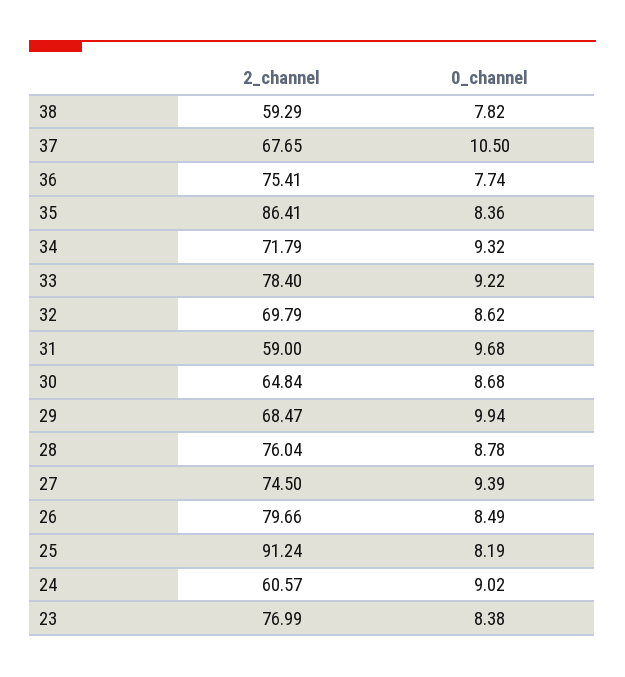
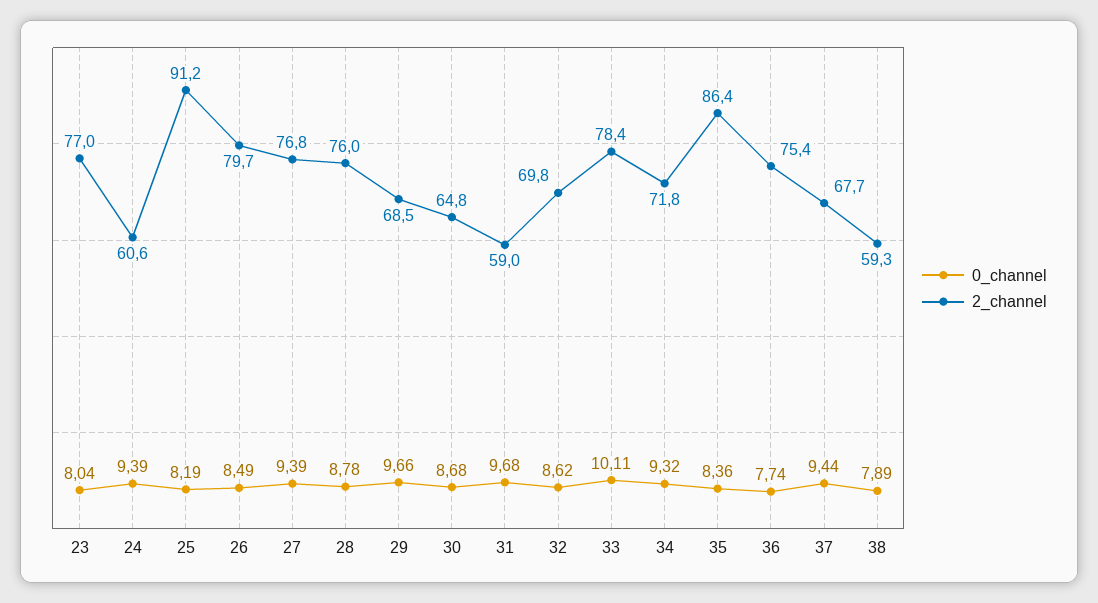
  {
    "2_channel": {
      "38": 59.29,
      "37": 67.65,
      "36": 75.41,
      "35": 86.41,
      "34": 71.79,
      "33": 78.4,
      "32": 69.79,
      "31": 59,
      "30": 64.84,
      "29": 68.47,
      "28": 76.04,
-     "27": 74.5,
+     "27": 76.8,
      "26": 79.66,
      "25": 91.24,
      "24": 60.57,
      "23": 76.99
    },
    "0_channel": {
-     "38": 7.82,
+     "38": 7.89,
-     "37": 10.5,
+     "37": 9.44,
      "36": 7.74,
      "35": 8.36,
      "34": 9.32,
-     "33": 9.22,
+     "33": 10.11,
      "32": 8.62,
      "31": 9.68,
      "30": 8.68,
-     "29": 9.94,
+     "29": 9.66,
      "28": 8.78,
      "27": 9.39,
      "26": 8.49,
      "25": 8.19,
-     "24": 9.02,
+     "24": 9.39,
-     "23": 8.38
+     "23": 8.04
    }
  }

